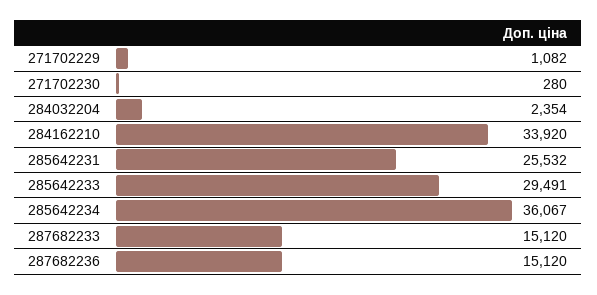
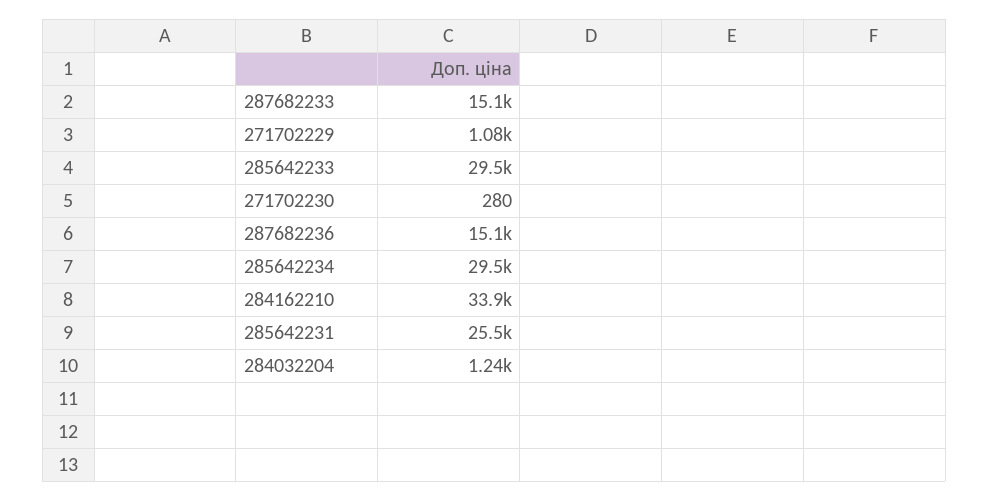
  {
    "271702229": 1082,
    "271702230": 280,
-   "284032204": 2354,
+   "284032204": 1240,
    "284162210": 33920,
    "285642231": 25532,
    "285642233": 29491,
-   "285642234": 36067,
+   "285642234": 29500,
    "287682233": 15120,
    "287682236": 15120
  }

